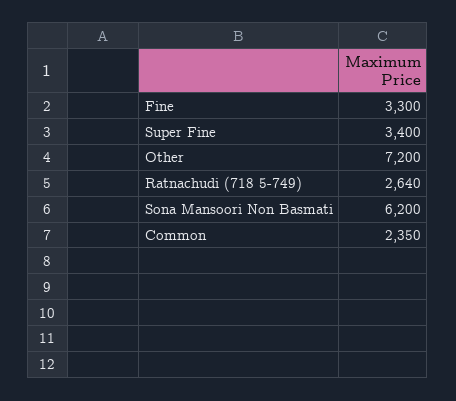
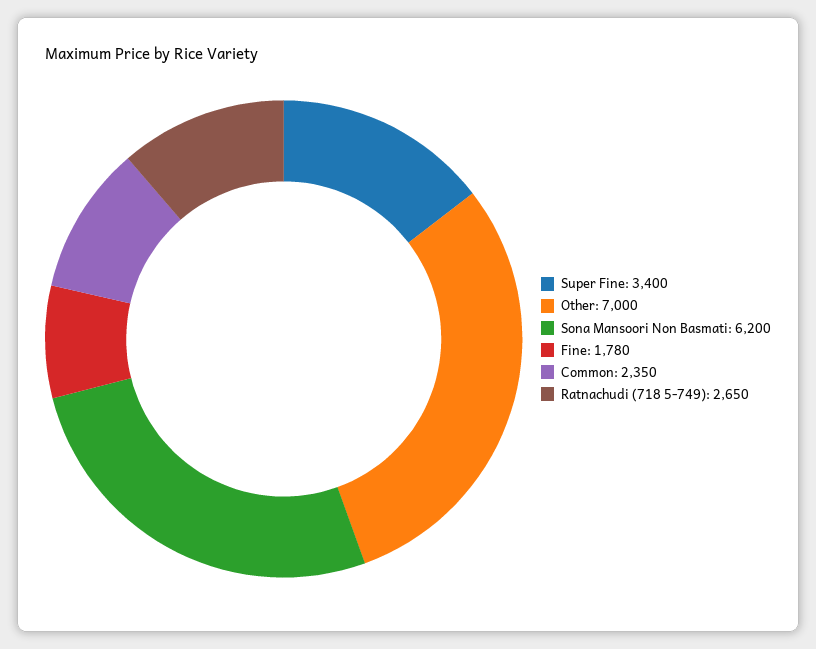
  {
-   "Fine": 3300,
+   "Fine": 1780,
    "Super Fine": 3400,
-   "Other": 7200,
+   "Other": 7000,
-   "Ratnachudi (718 5-749)": 2640,
+   "Ratnachudi (718 5-749)": 2650,
    "Sona Mansoori Non Basmati": 6200,
    "Common": 2350
  }

